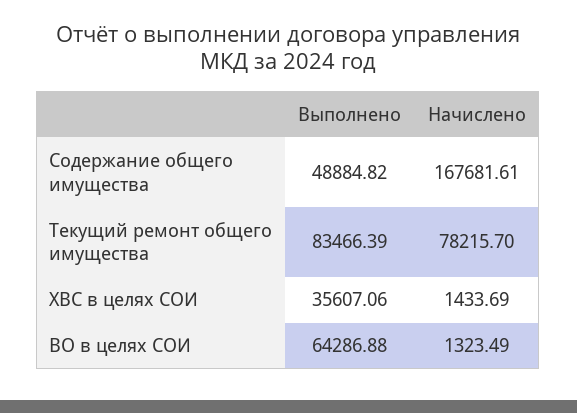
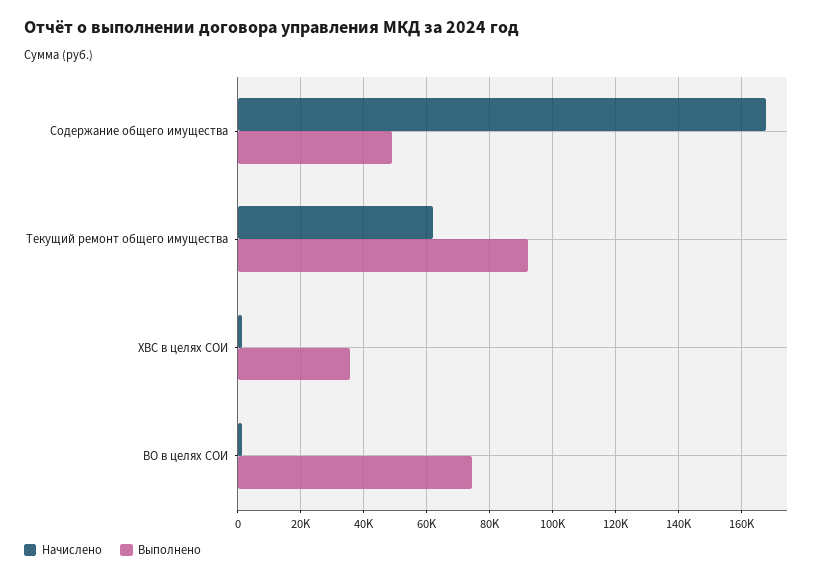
  {
    "Выполнено": {
      "Содержание общего имущества": 48884.82,
-     "Текущий ремонт общего имущества": 83466.39,
+     "Текущий ремонт общего имущества": 92000,
      "ХВС в целях СОИ": 35607.06,
-     "ВО в целях СОИ": 64286.88
+     "ВО в целях СОИ": 74000
    },
    "Начислено": {
      "Содержание общего имущества": 167681.61,
-     "Текущий ремонт общего имущества": 78215.7,
+     "Текущий ремонт общего имущества": 62000,
      "ХВС в целях СОИ": 1433.69,
      "ВО в целях СОИ": 1323.49
    }
  }

